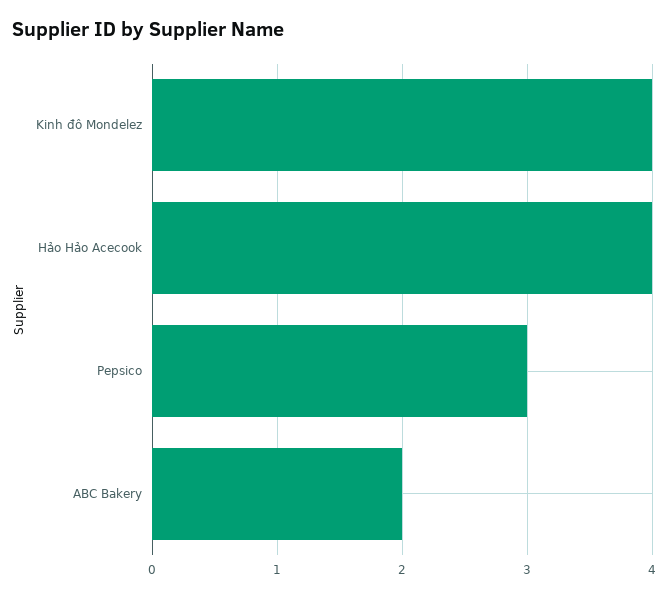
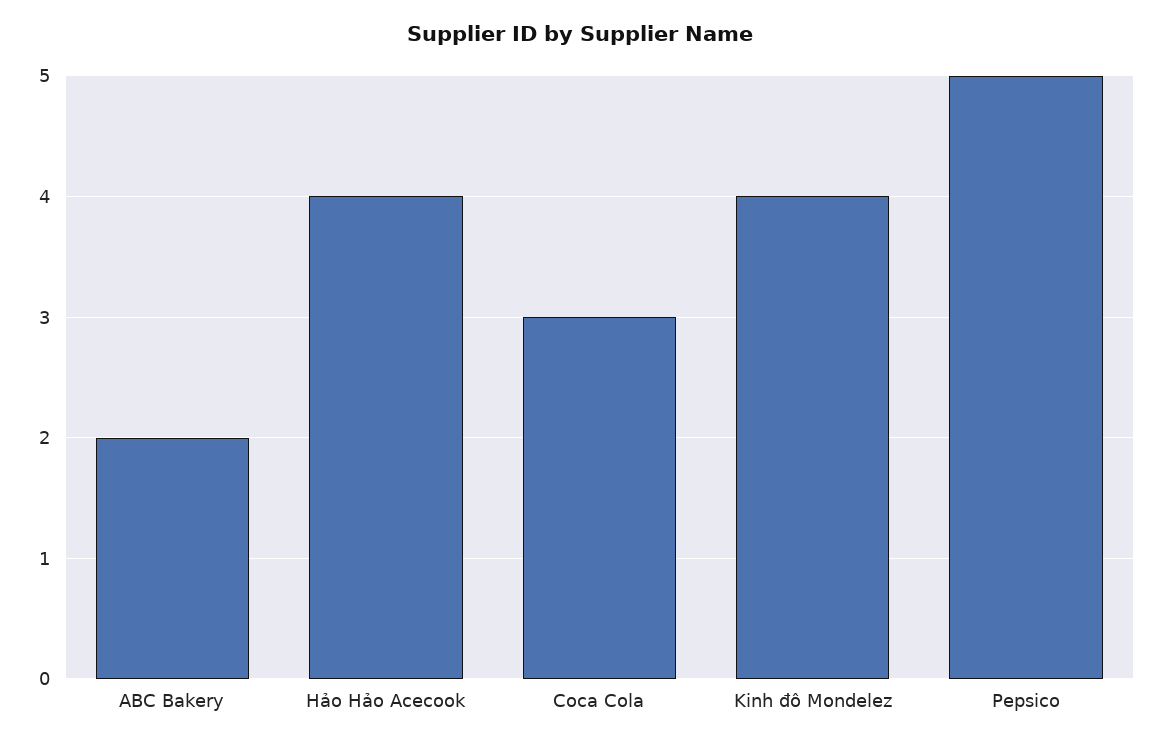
  {
    "Kinh đô Mondelez": 4,
    "Hảo Hảo Acecook": 4,
-   "Pepsico": 3,
+   "Pepsico": 5,
-   "ABC Bakery": 2
+   "ABC Bakery": 2,
+   "Coca Cola": 3
  }

